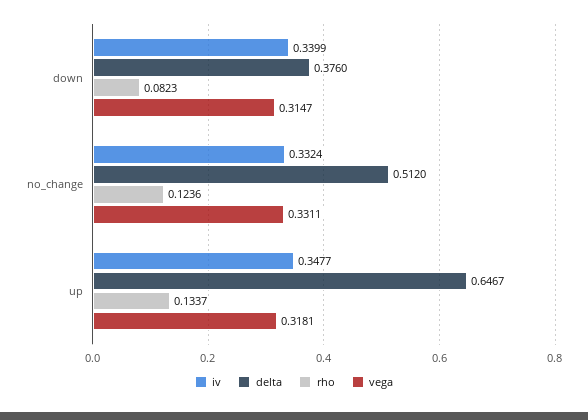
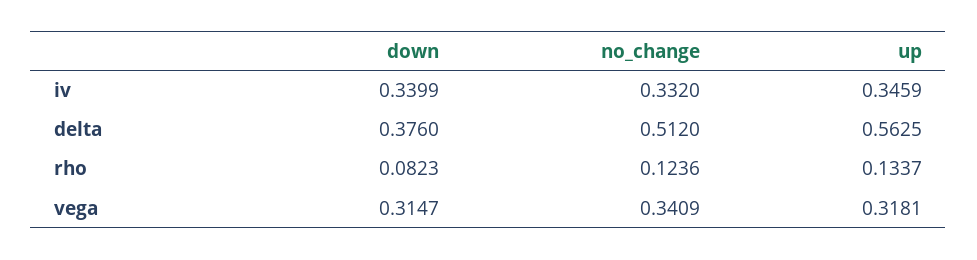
  {
    "iv": {
      "down": 0.3399,
-     "no_change": 0.3324,
+     "no_change": 0.332,
-     "up": 0.3477
+     "up": 0.3459
    },
    "delta": {
      "down": 0.376,
      "no_change": 0.512,
-     "up": 0.6467
+     "up": 0.5625
    },
    "rho": {
      "down": 0.0823,
      "no_change": 0.1236,
      "up": 0.1337
    },
    "vega": {
      "down": 0.3147,
-     "no_change": 0.3311,
+     "no_change": 0.3409,
      "up": 0.3181
    }
  }

